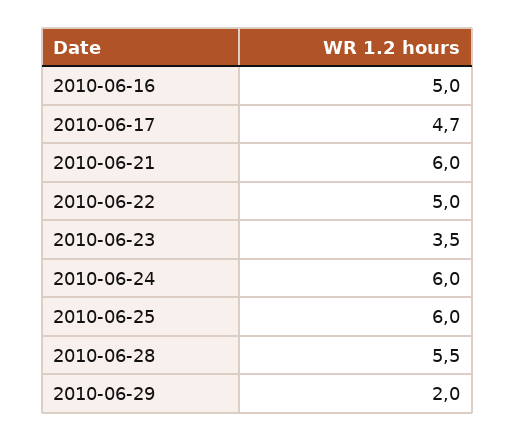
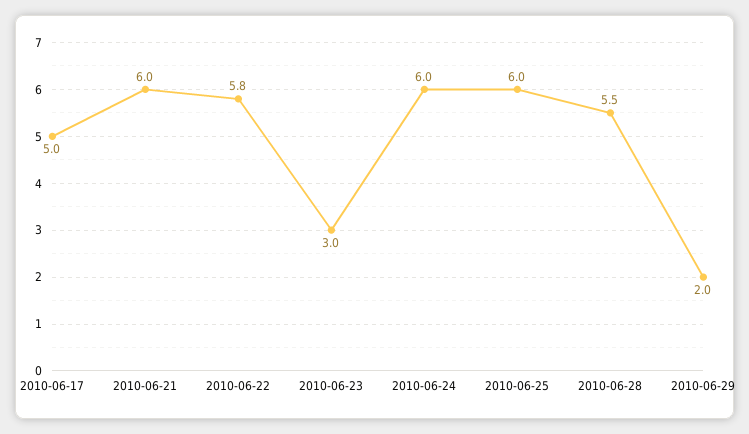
  {
-   "2010-06-16": 5,
-   "2010-06-17": 4.7,
+   "2010-06-17": 5,
    "2010-06-21": 6,
-   "2010-06-22": 5,
+   "2010-06-22": 5.8,
-   "2010-06-23": 3.5,
+   "2010-06-23": 3,
    "2010-06-24": 6,
    "2010-06-25": 6,
    "2010-06-28": 5.5,
    "2010-06-29": 2
  }

